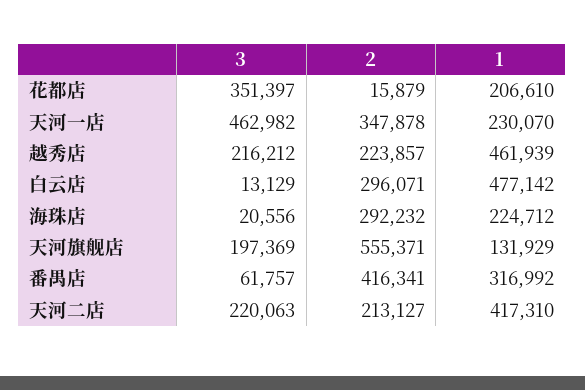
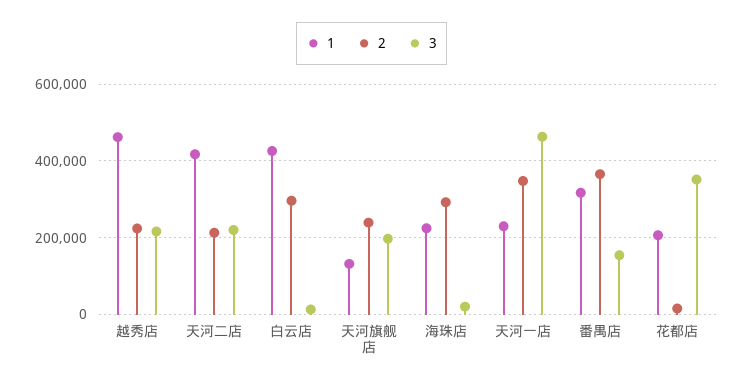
  {
    "3": {
      "花都店": 351397,
      "天河一店": 462982,
      "越秀店": 216212,
      "白云店": 13129,
      "海珠店": 20556,
      "天河旗舰店": 197369,
-     "番禺店": 61757,
+     "番禺店": 160000,
      "天河二店": 220063
    },
    "2": {
      "花都店": 15879,
      "天河一店": 347878,
      "越秀店": 223857,
      "白云店": 296071,
      "海珠店": 292232,
-     "天河旗舰店": 555371,
+     "天河旗舰店": 240000,
-     "番禺店": 416341,
+     "番禺店": 360000,
      "天河二店": 213127
    },
    "1": {
      "花都店": 206610,
      "天河一店": 230070,
      "越秀店": 461939,
-     "白云店": 477142,
+     "白云店": 420000,
      "海珠店": 224712,
      "天河旗舰店": 131929,
      "番禺店": 316992,
      "天河二店": 417310
    }
  }

